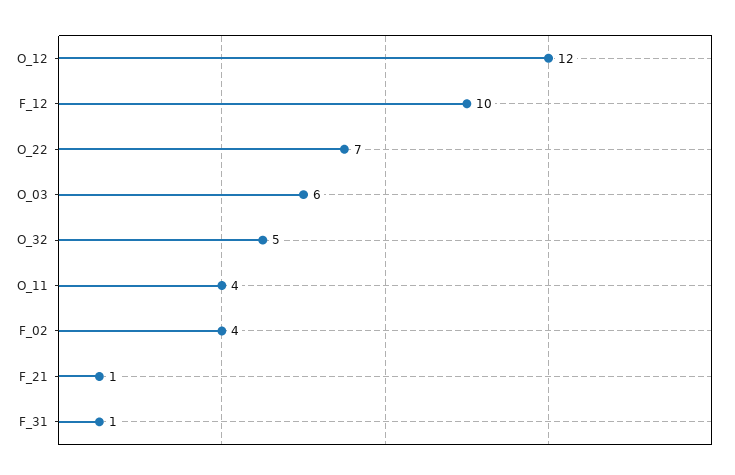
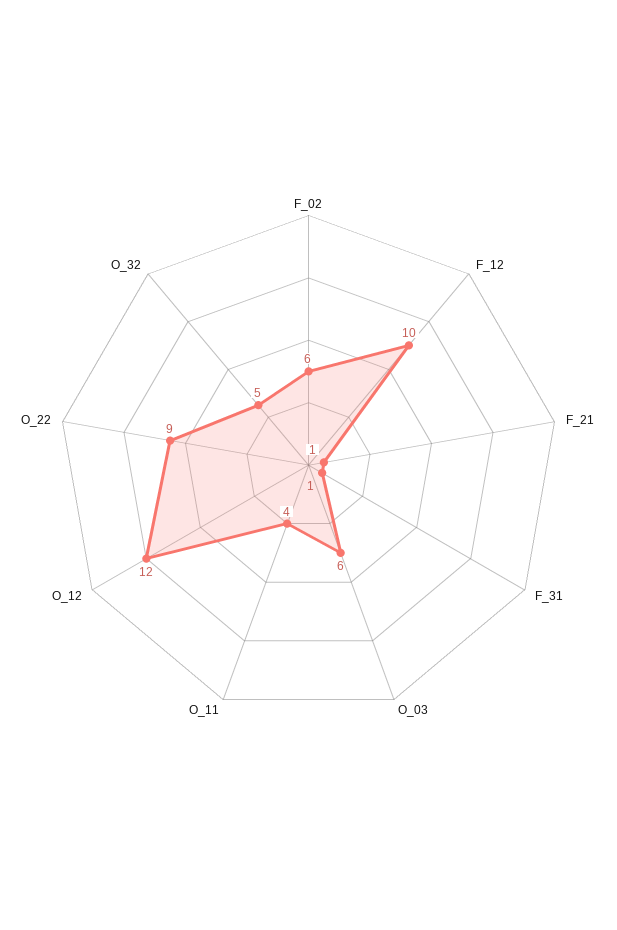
  {
    "O_12": 12,
    "F_12": 10,
-   "O_22": 7,
+   "O_22": 9,
    "O_03": 6,
    "O_32": 5,
    "O_11": 4,
-   "F_02": 4,
+   "F_02": 6,
    "F_21": 1,
    "F_31": 1
  }

